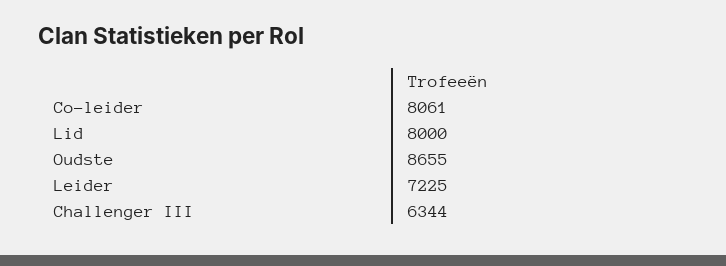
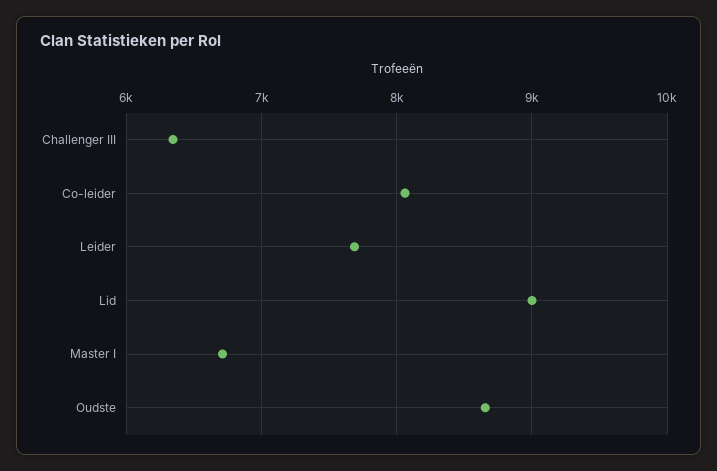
  {
    "Co-leider": 8061,
-   "Lid": 8000,
+   "Lid": 9000,
    "Oudste": 8655,
-   "Leider": 7225,
+   "Leider": 7700,
-   "Challenger III": 6344
+   "Challenger III": 6344,
+   "Master I": 6700
  }

